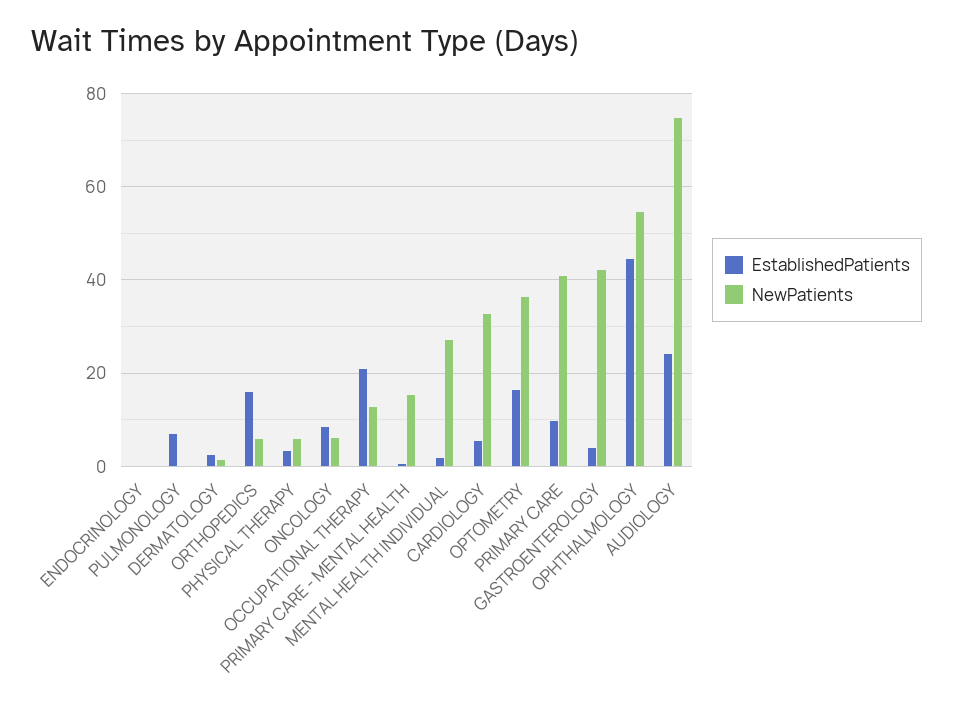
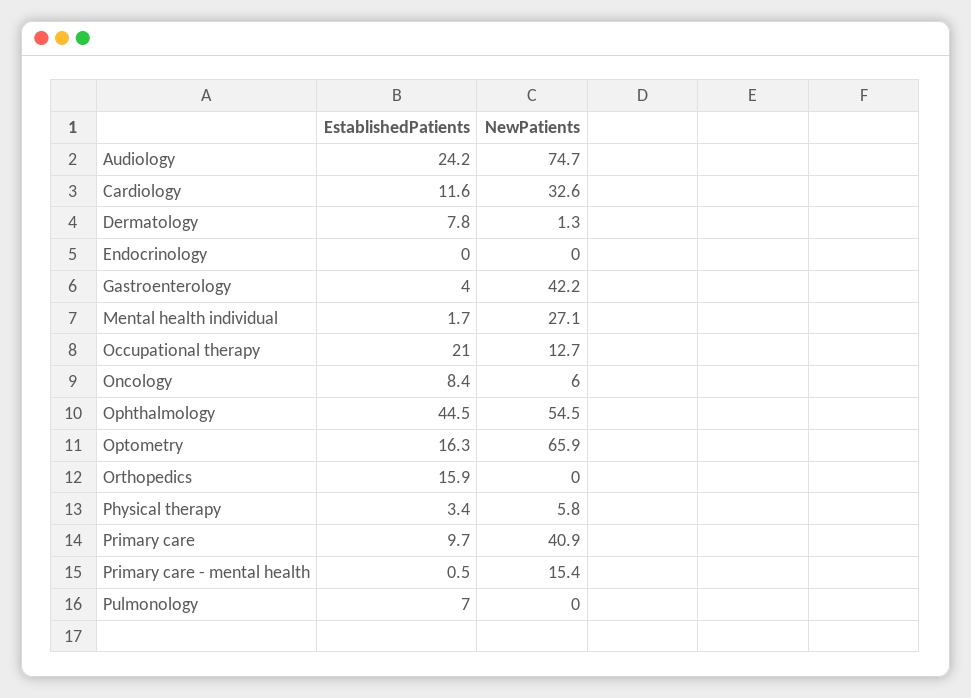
  {
    "EstablishedPatients": {
      "ENDOCRINOLOGY": 0,
      "PULMONOLOGY": 7,
-     "DERMATOLOGY": 2,
+     "DERMATOLOGY": 7.8,
      "ORTHOPEDICS": 15.9,
      "PHYSICAL THERAPY": 3.4,
      "ONCOLOGY": 8.4,
      "OCCUPATIONAL THERAPY": 21,
      "PRIMARY CARE - MENTAL HEALTH": 0.5,
      "MENTAL HEALTH INDIVIDUAL": 1.7,
-     "CARDIOLOGY": 6,
+     "CARDIOLOGY": 11.6,
      "OPTOMETRY": 16.3,
      "PRIMARY CARE": 9.7,
      "GASTROENTEROLOGY": 4,
      "OPHTHALMOLOGY": 44.5,
      "AUDIOLOGY": 24.2
    },
    "NewPatients": {
      "ENDOCRINOLOGY": 0,
      "PULMONOLOGY": 0,
      "DERMATOLOGY": 1.3,
-     "ORTHOPEDICS": 6,
+     "ORTHOPEDICS": 0,
      "PHYSICAL THERAPY": 5.8,
      "ONCOLOGY": 6,
      "OCCUPATIONAL THERAPY": 12.7,
      "PRIMARY CARE - MENTAL HEALTH": 15.4,
      "MENTAL HEALTH INDIVIDUAL": 27.1,
      "CARDIOLOGY": 32.6,
-     "OPTOMETRY": 36,
+     "OPTOMETRY": 65.9,
      "PRIMARY CARE": 40.9,
      "GASTROENTEROLOGY": 42.2,
      "OPHTHALMOLOGY": 54.5,
      "AUDIOLOGY": 74.7
    }
  }

